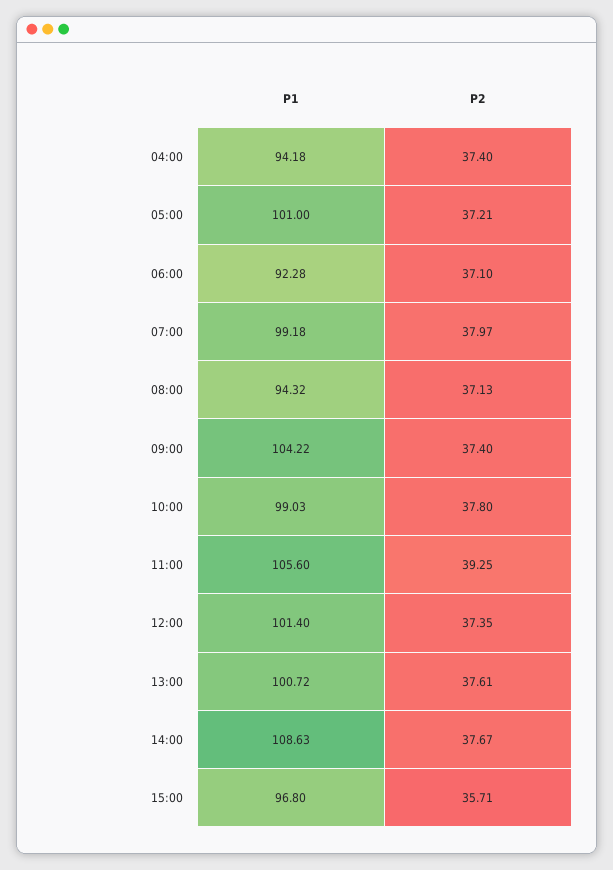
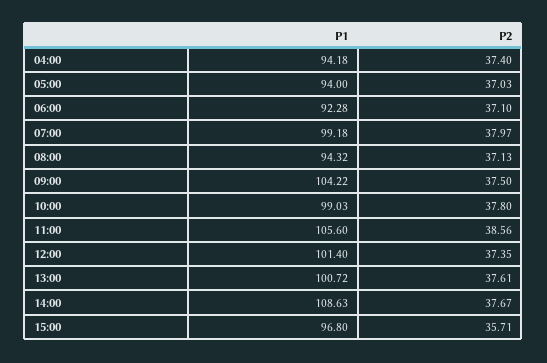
  {
    "P1": {
      "04:00": 94.18,
-     "05:00": 101,
+     "05:00": 94,
      "06:00": 92.28,
      "07:00": 99.18,
      "08:00": 94.32,
      "09:00": 104.22,
      "10:00": 99.03,
      "11:00": 105.6,
      "12:00": 101.4,
      "13:00": 100.72,
      "14:00": 108.63,
      "15:00": 96.8
    },
    "P2": {
      "04:00": 37.4,
-     "05:00": 37.21,
+     "05:00": 37.03,
      "06:00": 37.1,
      "07:00": 37.97,
      "08:00": 37.13,
-     "09:00": 37.4,
+     "09:00": 37.5,
      "10:00": 37.8,
-     "11:00": 39.25,
+     "11:00": 38.56,
      "12:00": 37.35,
      "13:00": 37.61,
      "14:00": 37.67,
      "15:00": 35.71
    }
  }

